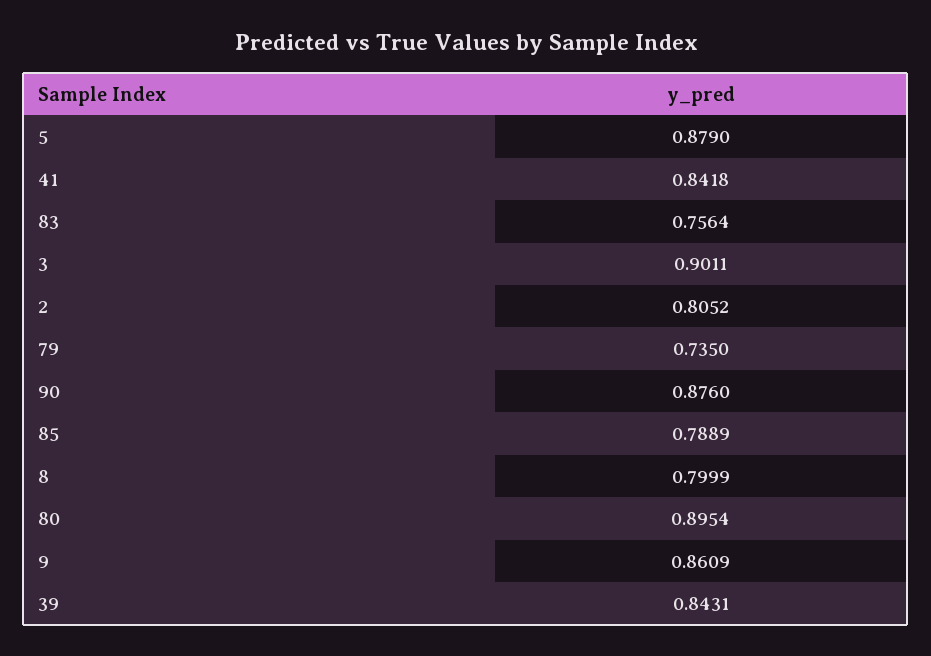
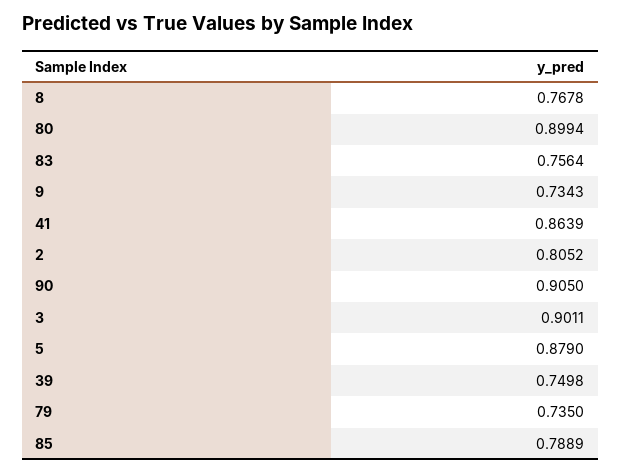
  {
    "5": 0.879,
-   "41": 0.8418,
+   "41": 0.8639,
    "83": 0.7564,
    "3": 0.9011,
    "2": 0.8052,
    "79": 0.735,
-   "90": 0.876,
+   "90": 0.905,
    "85": 0.7889,
-   "8": 0.7999,
+   "8": 0.7678,
-   "80": 0.8954,
+   "80": 0.8994,
-   "9": 0.8609,
+   "9": 0.7343,
-   "39": 0.8431
+   "39": 0.7498
  }

